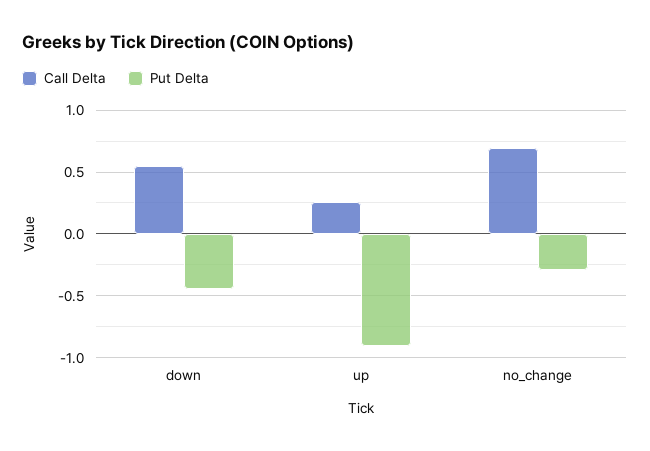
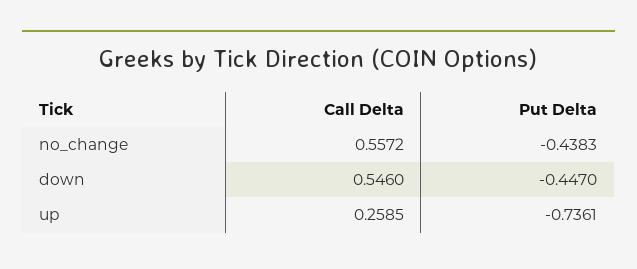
  {
    "Call Delta": {
      "down": 0.546,
      "up": 0.2585,
-     "no_change": 0.7
+     "no_change": 0.5572
    },
    "Put Delta": {
      "down": -0.447,
-     "up": -0.9,
+     "up": -0.7361,
-     "no_change": -0.3
+     "no_change": -0.4383
    }
  }

